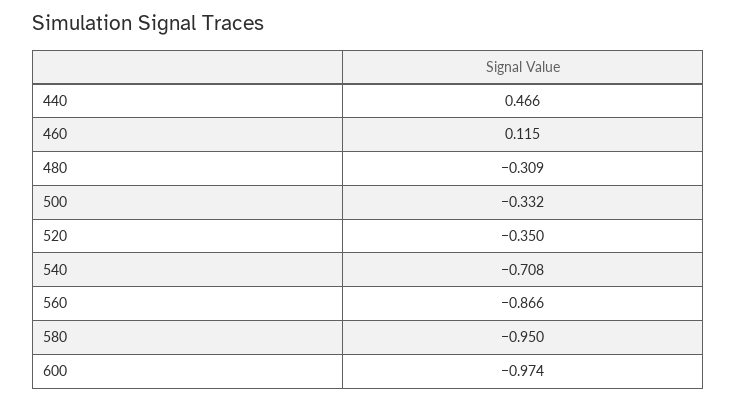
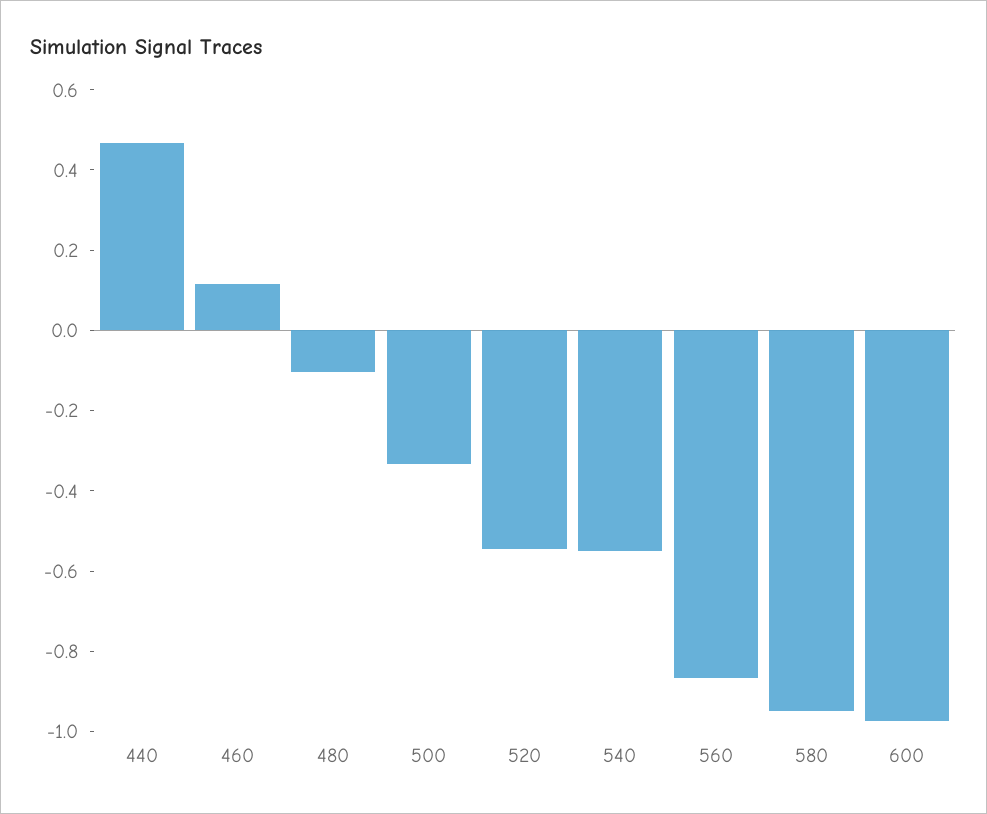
  {
    "440": 0.466,
    "460": 0.115,
-   "480": -0.309,
+   "480": -0.1,
    "500": -0.332,
-   "520": -0.35,
+   "520": -0.55,
-   "540": -0.708,
+   "540": -0.55,
    "560": -0.866,
    "580": -0.95,
    "600": -0.974
  }

